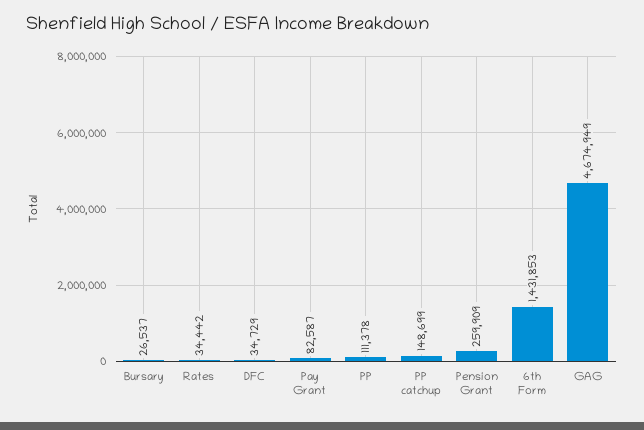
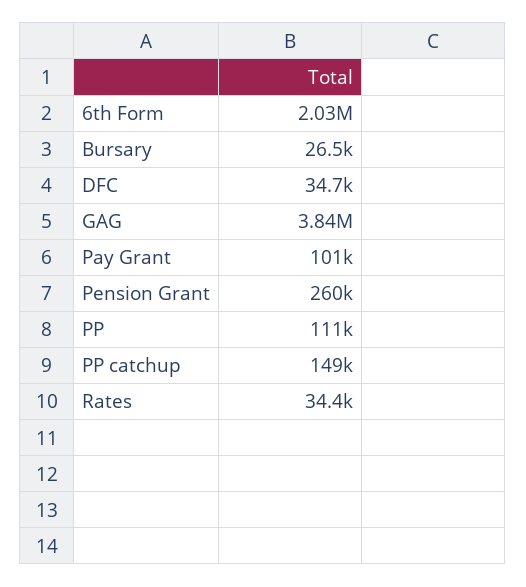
  {
    "Bursary": 26537,
    "Rates": 34442,
    "DFC": 34729,
-   "Pay Grant": 82587,
+   "Pay Grant": 101000,
    "PP": 111378,
    "PP catchup": 148699,
    "Pension Grant": 259909,
-   "6th Form": 1431853,
+   "6th Form": 2030000,
-   "GAG": 4674949
+   "GAG": 3840000
  }

